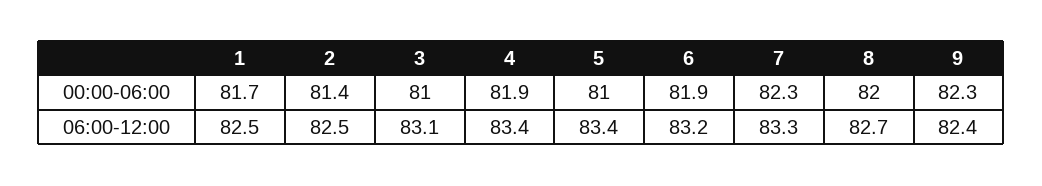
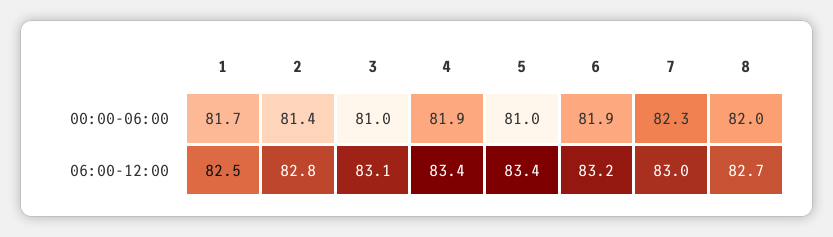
  {
    "1": {
      "00:00-06:00": 81.7,
      "06:00-12:00": 82.5
    },
    "2": {
      "00:00-06:00": 81.4,
-     "06:00-12:00": 82.5
+     "06:00-12:00": 82.8
    },
    "3": {
      "00:00-06:00": 81,
      "06:00-12:00": 83.1
    },
    "4": {
      "00:00-06:00": 81.9,
      "06:00-12:00": 83.4
    },
    "5": {
      "00:00-06:00": 81,
      "06:00-12:00": 83.4
    },
    "6": {
      "00:00-06:00": 81.9,
      "06:00-12:00": 83.2
    },
    "7": {
      "00:00-06:00": 82.3,
-     "06:00-12:00": 83.3
+     "06:00-12:00": 83
    },
    "8": {
      "00:00-06:00": 82,
      "06:00-12:00": 82.7
-   },
+   }
-   "9": {
-     "00:00-06:00": 82.3,
-     "06:00-12:00": 82.4
-   }
  }

